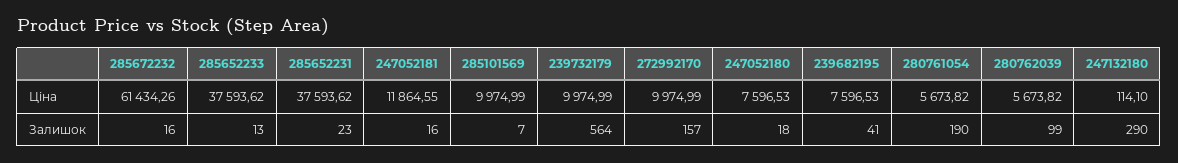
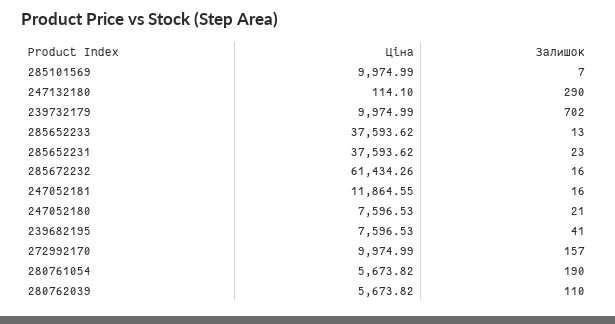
  {
    "285672232": {
      "Ціна": 61434.26,
      "Залишок": 16
    },
    "285652233": {
      "Ціна": 37593.62,
      "Залишок": 13
    },
    "285652231": {
      "Ціна": 37593.62,
      "Залишок": 23
    },
    "247052181": {
      "Ціна": 11864.55,
      "Залишок": 16
    },
    "285101569": {
      "Ціна": 9974.99,
      "Залишок": 7
    },
    "239732179": {
      "Ціна": 9974.99,
-     "Залишок": 564
+     "Залишок": 702
    },
    "272992170": {
      "Ціна": 9974.99,
      "Залишок": 157
    },
    "247052180": {
      "Ціна": 7596.53,
-     "Залишок": 18
+     "Залишок": 21
    },
    "239682195": {
      "Ціна": 7596.53,
      "Залишок": 41
    },
    "280761054": {
      "Ціна": 5673.82,
      "Залишок": 190
    },
    "280762039": {
      "Ціна": 5673.82,
-     "Залишок": 99
+     "Залишок": 110
    },
    "247132180": {
      "Ціна": 114.1,
      "Залишок": 290
    }
  }

